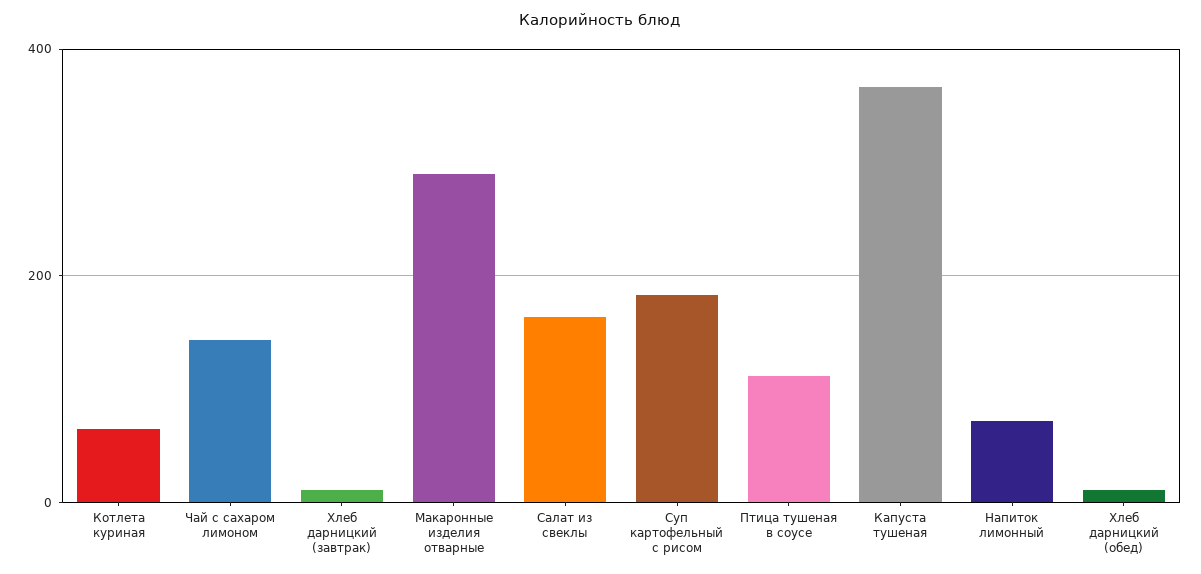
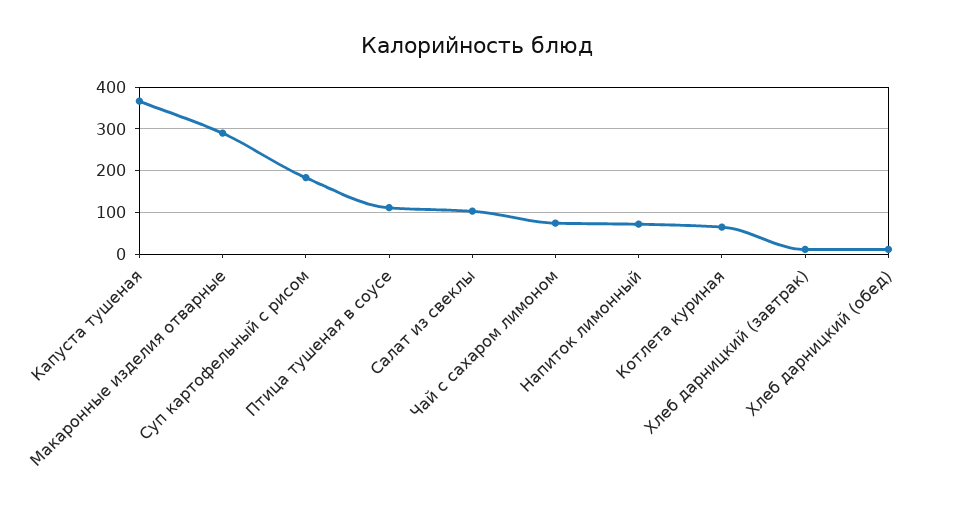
  {
    "Котлета куриная": 60,
-   "Чай с сахаром лимоном": 140,
+   "Чай с сахаром лимоном": 80,
    "Хлеб дарницкий (завтрак)": 20,
    "Макаронные изделия отварные": 280,
-   "Салат из свеклы": 160,
+   "Салат из свеклы": 100,
    "Суп картофельный с рисом": 180,
    "Птица тушеная в соусе": 120,
    "Капуста тушеная": 360,
    "Напиток лимонный": 80,
    "Хлеб дарницкий (обед)": 20
  }

